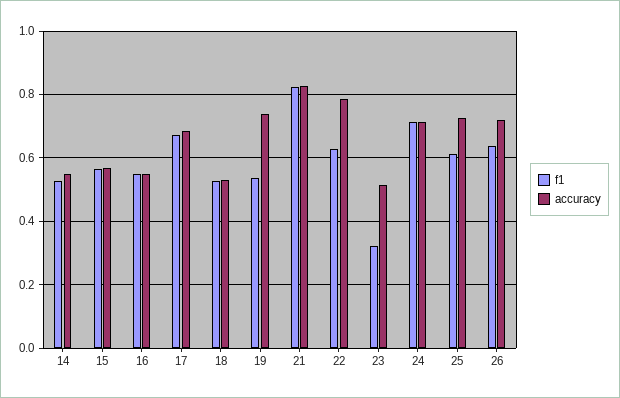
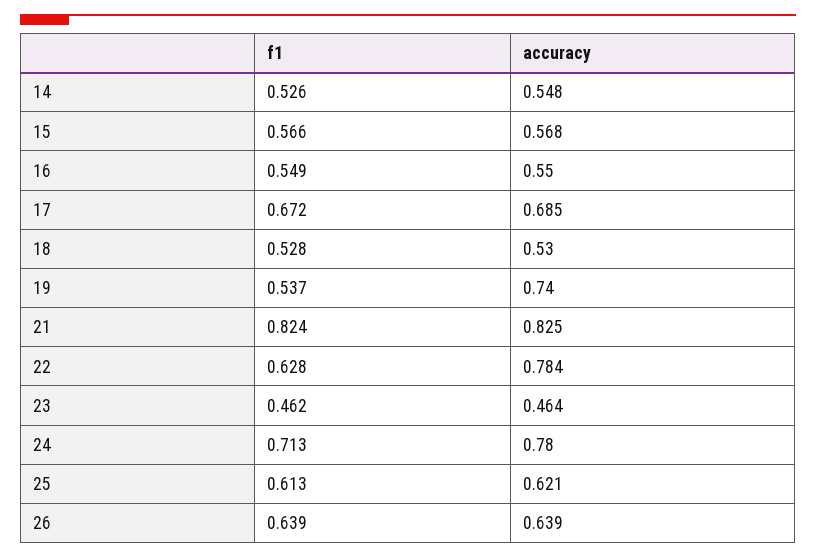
  {
    "f1": {
      "14": 0.526,
      "15": 0.566,
      "16": 0.549,
      "17": 0.672,
      "18": 0.528,
      "19": 0.537,
      "21": 0.824,
      "22": 0.628,
-     "23": 0.32,
+     "23": 0.462,
      "24": 0.713,
      "25": 0.613,
      "26": 0.639
    },
    "accuracy": {
      "14": 0.548,
      "15": 0.568,
      "16": 0.55,
      "17": 0.685,
      "18": 0.53,
      "19": 0.74,
      "21": 0.825,
      "22": 0.784,
-     "23": 0.52,
+     "23": 0.464,
-     "24": 0.72,
+     "24": 0.78,
-     "25": 0.72,
+     "25": 0.621,
-     "26": 0.72
+     "26": 0.639
    }
  }

